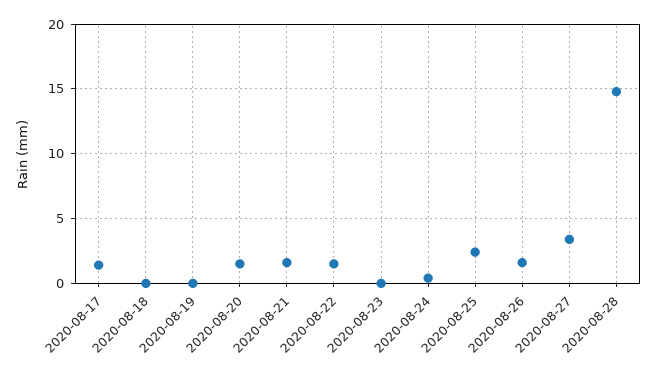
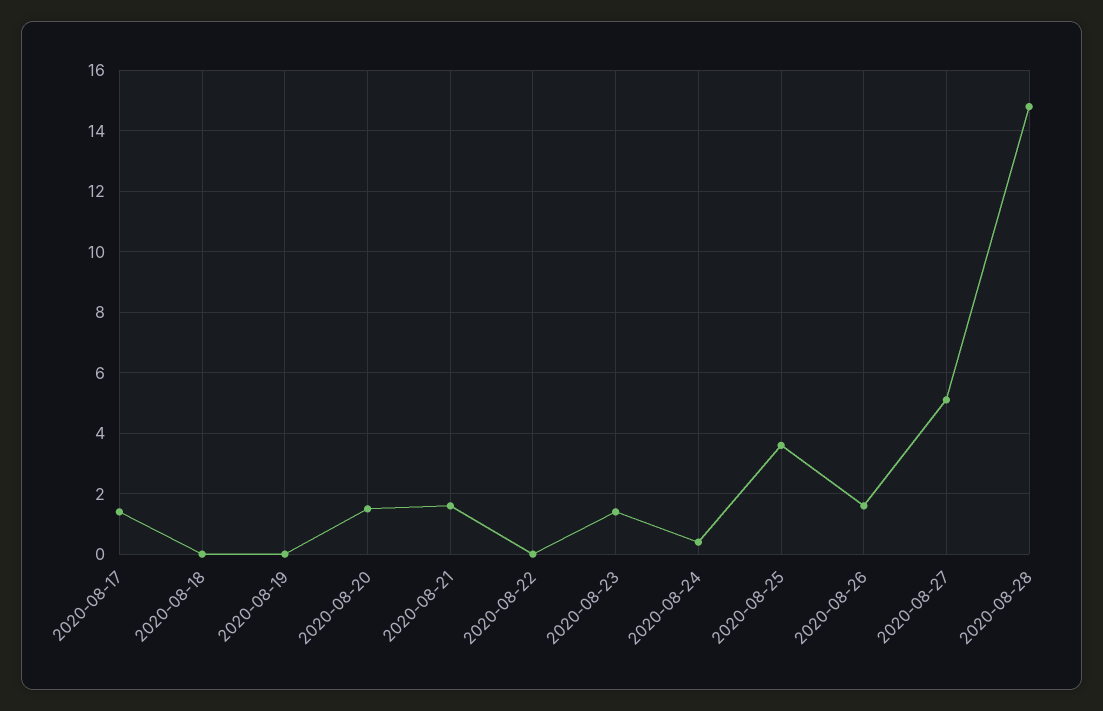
  {
    "2020-08-17": 1.5,
    "2020-08-18": 0,
    "2020-08-19": 0,
    "2020-08-20": 1.5,
    "2020-08-21": 1.5,
-   "2020-08-22": 1.5,
+   "2020-08-22": 0,
-   "2020-08-23": 0,
+   "2020-08-23": 1.5,
    "2020-08-24": 0.5,
-   "2020-08-25": 2.5,
+   "2020-08-25": 3.5,
    "2020-08-26": 1.5,
-   "2020-08-27": 3.5,
+   "2020-08-27": 5,
    "2020-08-28": 15
  }

